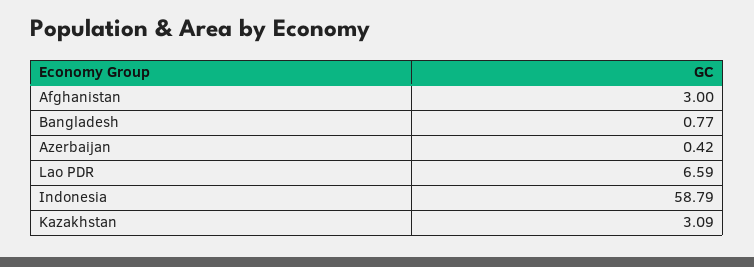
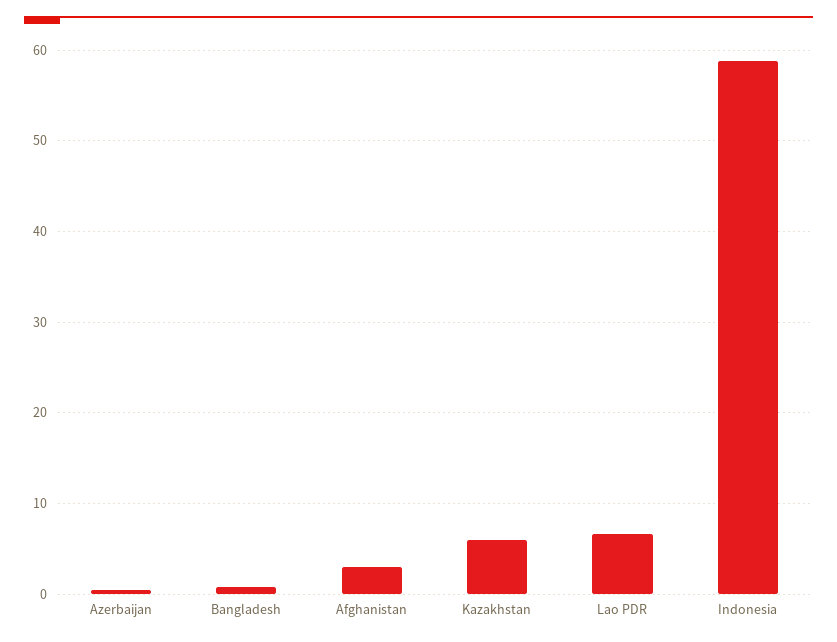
  {
    "Afghanistan": 3,
    "Bangladesh": 0.77,
    "Azerbaijan": 0.42,
    "Lao PDR": 6.59,
    "Indonesia": 58.79,
-   "Kazakhstan": 3.09
+   "Kazakhstan": 6
  }

